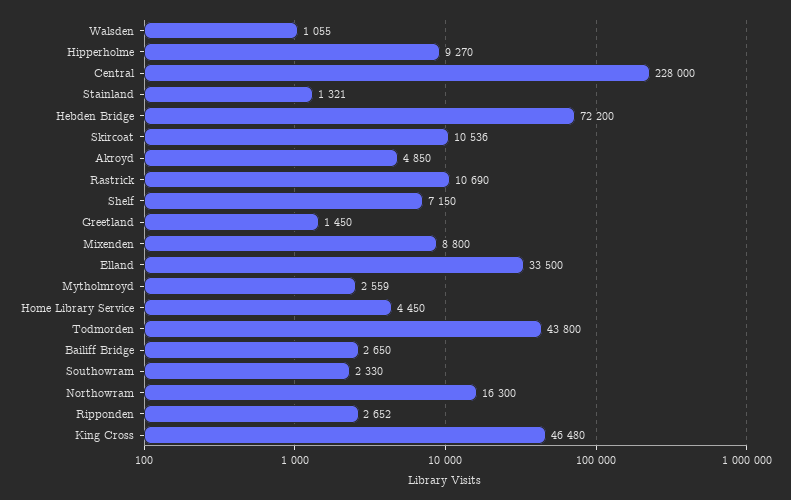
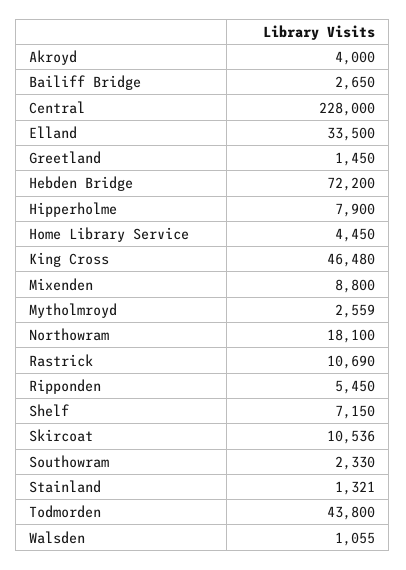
  {
    "Walsden": 1055,
-   "Hipperholme": 9270,
+   "Hipperholme": 7900,
    "Central": 228000,
    "Stainland": 1321,
    "Hebden Bridge": 72200,
    "Skircoat": 10536,
-   "Akroyd": 4850,
+   "Akroyd": 4000,
    "Rastrick": 10690,
    "Shelf": 7150,
    "Greetland": 1450,
    "Mixenden": 8800,
    "Elland": 33500,
    "Mytholmroyd": 2559,
    "Home Library Service": 4450,
    "Todmorden": 43800,
    "Bailiff Bridge": 2650,
    "Southowram": 2330,
-   "Northowram": 16300,
+   "Northowram": 18100,
-   "Ripponden": 2652,
+   "Ripponden": 5450,
    "King Cross": 46480
  }

